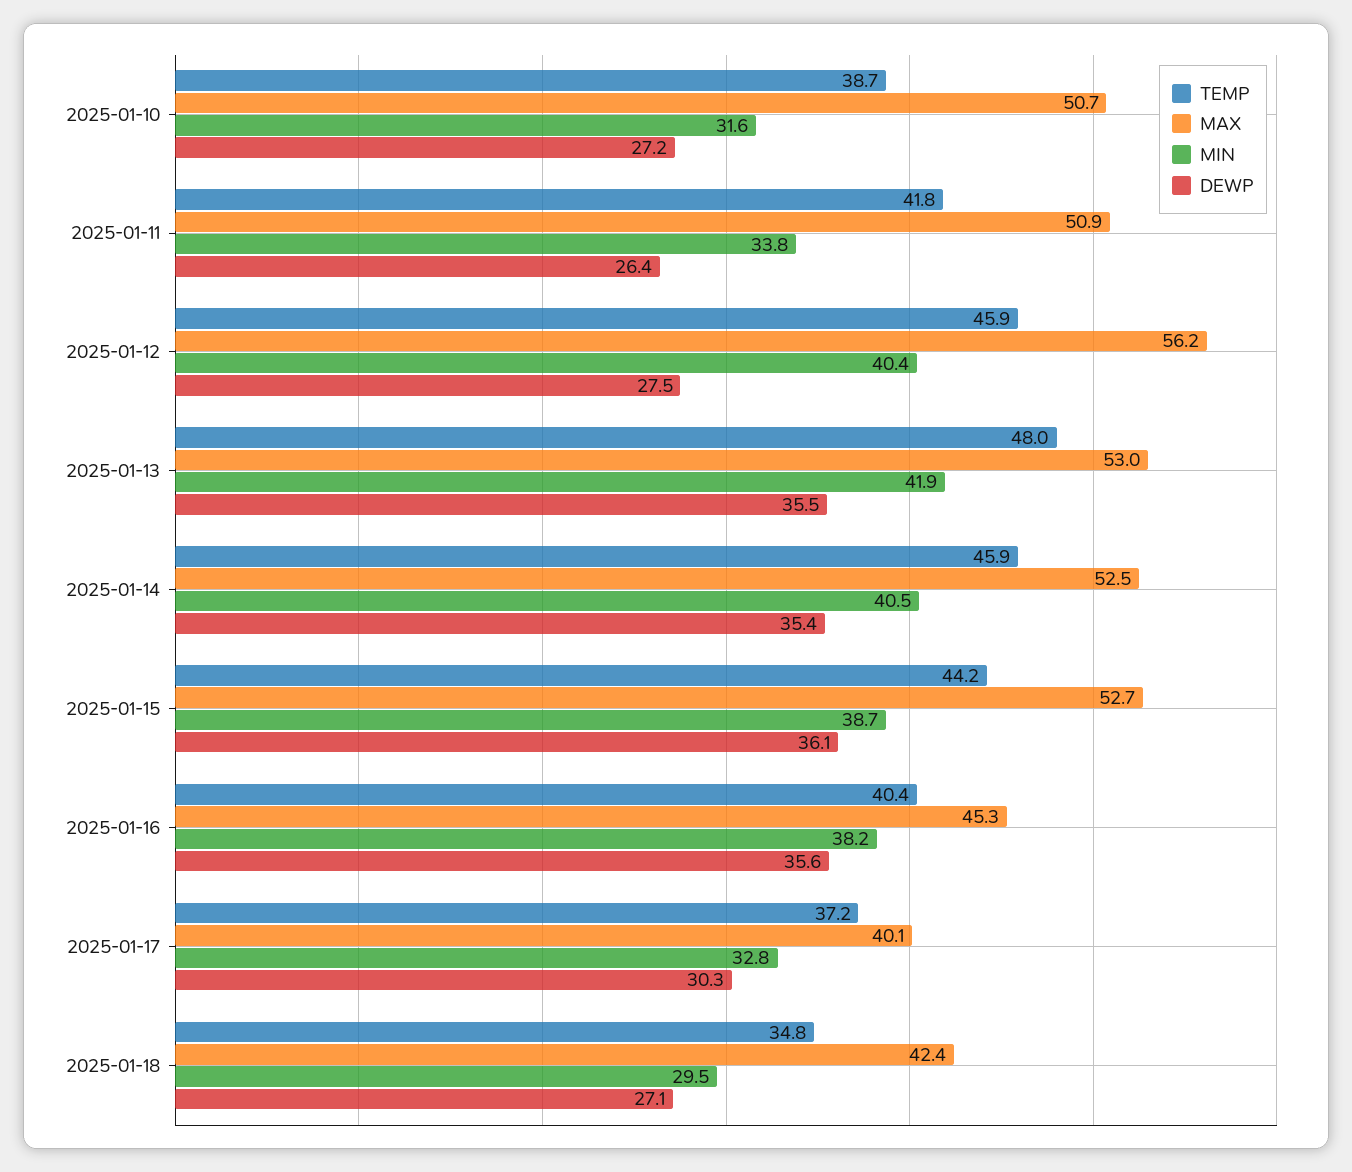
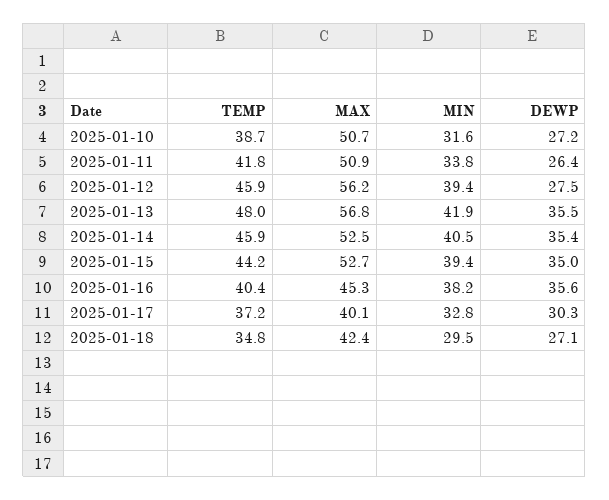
  {
    "TEMP": {
      "2025-01-10": 38.7,
      "2025-01-11": 41.8,
      "2025-01-12": 45.9,
      "2025-01-13": 48,
      "2025-01-14": 45.9,
      "2025-01-15": 44.2,
      "2025-01-16": 40.4,
      "2025-01-17": 37.2,
      "2025-01-18": 34.8
    },
    "MAX": {
      "2025-01-10": 50.7,
      "2025-01-11": 50.9,
      "2025-01-12": 56.2,
-     "2025-01-13": 53,
+     "2025-01-13": 56.8,
      "2025-01-14": 52.5,
      "2025-01-15": 52.7,
      "2025-01-16": 45.3,
      "2025-01-17": 40.1,
      "2025-01-18": 42.4
    },
    "MIN": {
      "2025-01-10": 31.6,
      "2025-01-11": 33.8,
-     "2025-01-12": 40.4,
+     "2025-01-12": 39.4,
      "2025-01-13": 41.9,
      "2025-01-14": 40.5,
-     "2025-01-15": 38.7,
+     "2025-01-15": 39.4,
      "2025-01-16": 38.2,
      "2025-01-17": 32.8,
      "2025-01-18": 29.5
    },
    "DEWP": {
      "2025-01-10": 27.2,
      "2025-01-11": 26.4,
      "2025-01-12": 27.5,
      "2025-01-13": 35.5,
      "2025-01-14": 35.4,
-     "2025-01-15": 36.1,
+     "2025-01-15": 35,
      "2025-01-16": 35.6,
      "2025-01-17": 30.3,
      "2025-01-18": 27.1
    }
  }

